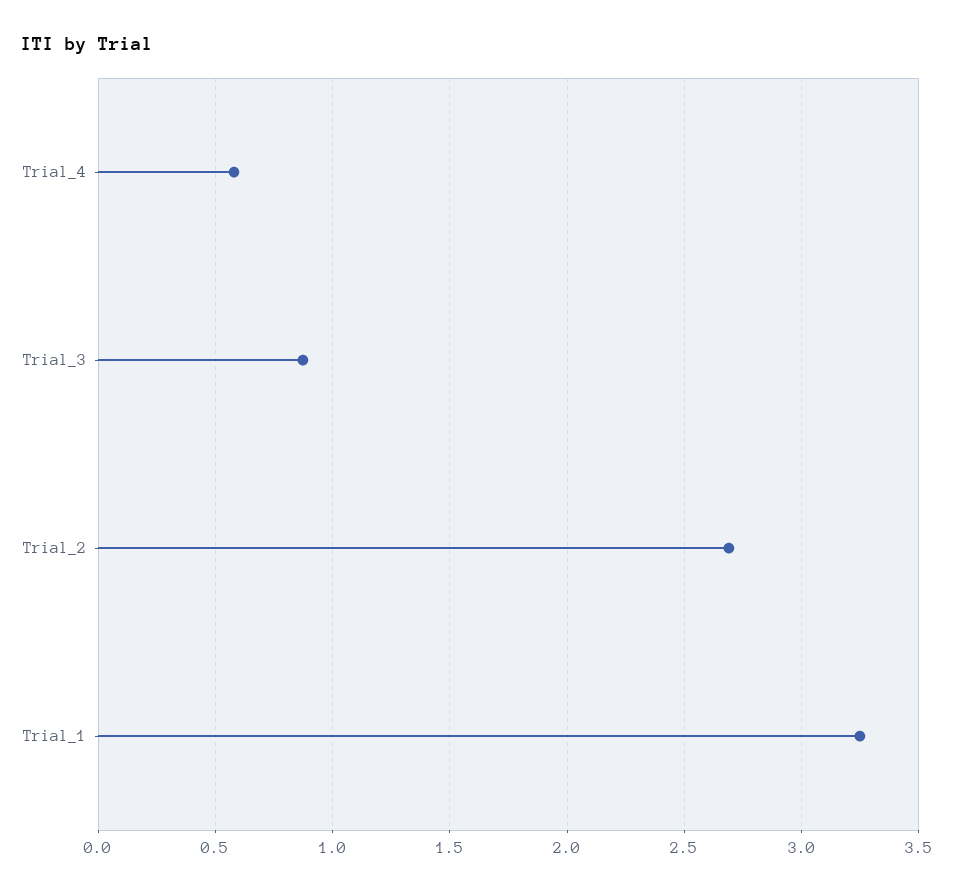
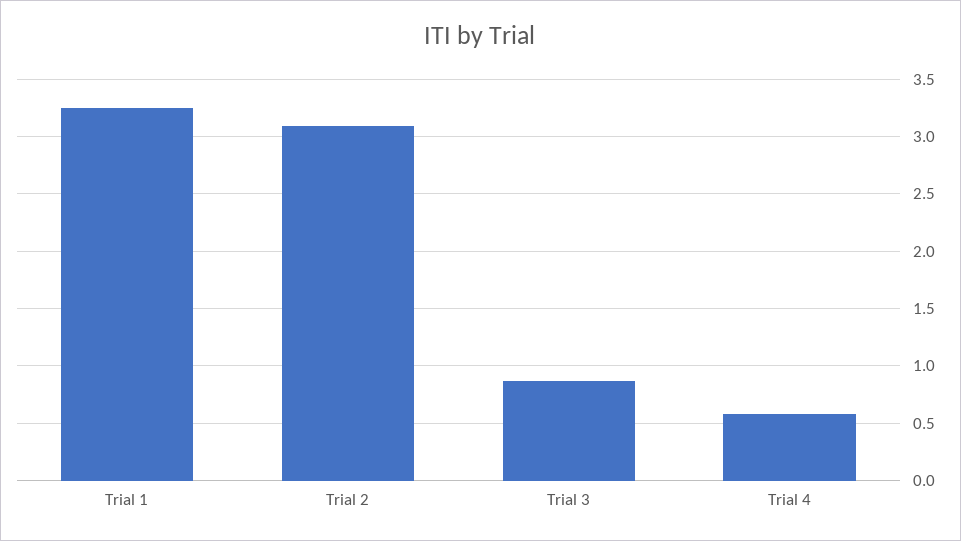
  {
    "Trial_4": 0.6,
    "Trial_3": 0.85,
-   "Trial_2": 2.7,
+   "Trial_2": 3.1,
    "Trial_1": 3.25
  }

